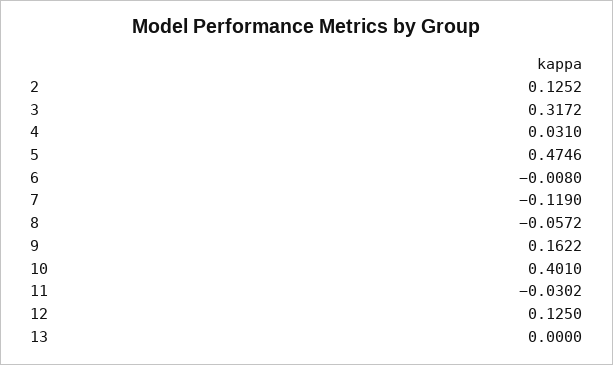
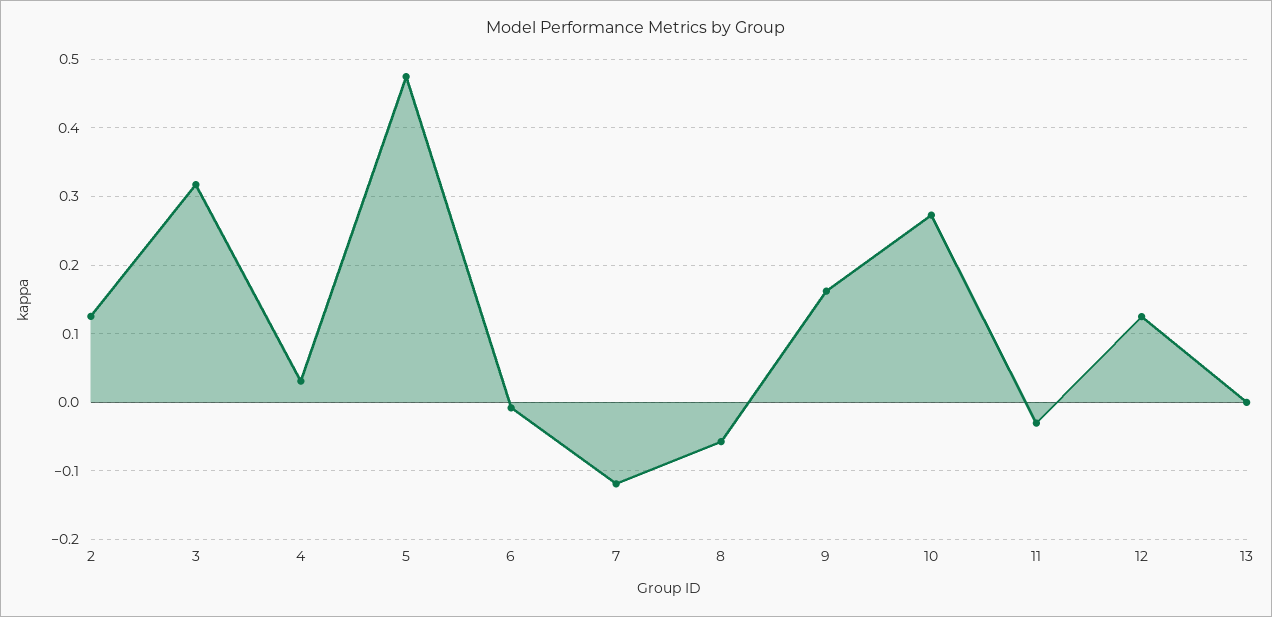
  {
    "2": 0.1252,
    "3": 0.3172,
    "4": 0.031,
    "5": 0.4746,
    "6": -0.008,
    "7": -0.119,
    "8": -0.0572,
    "9": 0.1622,
-   "10": 0.401,
+   "10": 0.27,
    "11": -0.0302,
    "12": 0.125,
    "13": 0
  }

